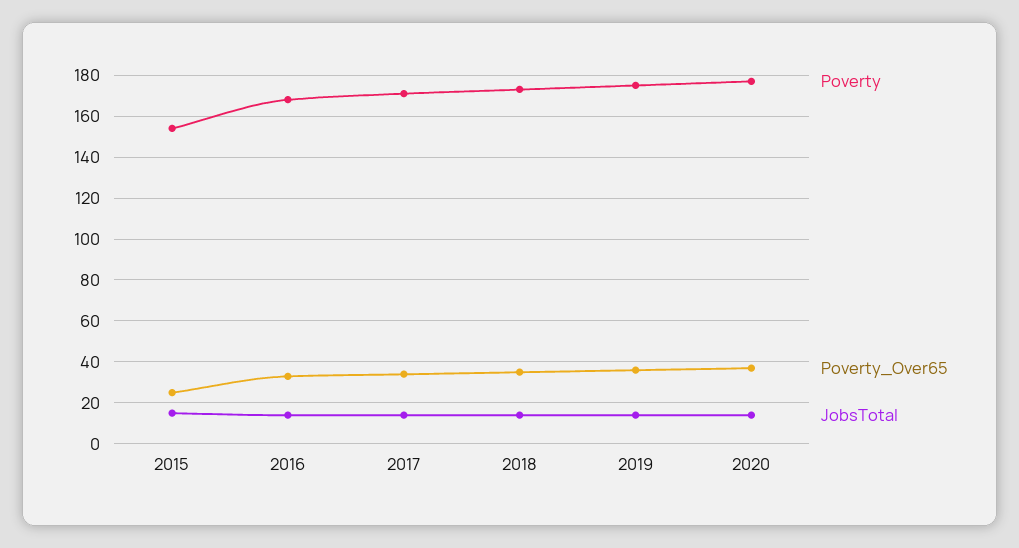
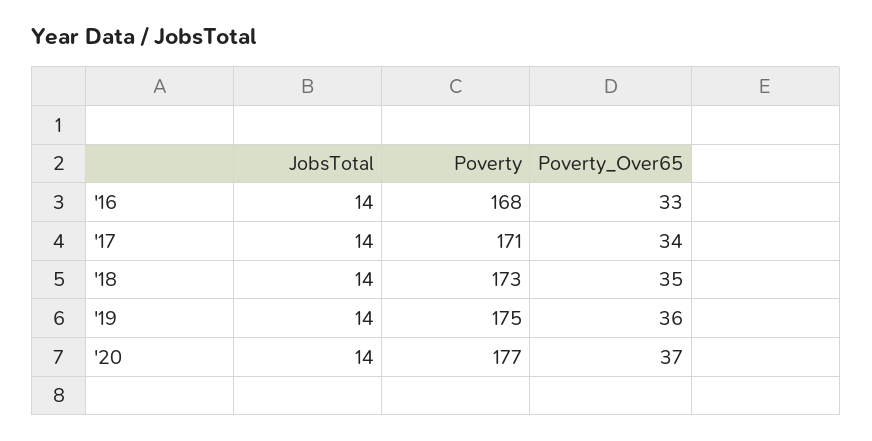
  {
    "Poverty": {
-     "2015": 155,
      "2016": 168,
      "2017": 171,
      "2018": 173,
      "2019": 175,
      "2020": 177
    },
    "Poverty_Over65": {
-     "2015": 25,
      "2016": 33,
      "2017": 34,
      "2018": 35,
      "2019": 36,
      "2020": 37
    },
    "JobsTotal": {
-     "2015": 15,
      "2016": 14,
      "2017": 14,
      "2018": 14,
      "2019": 14,
      "2020": 14
    }
  }

